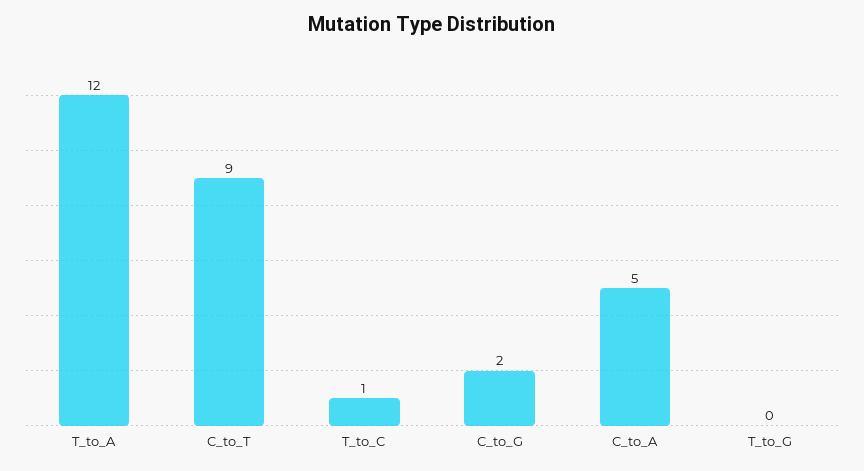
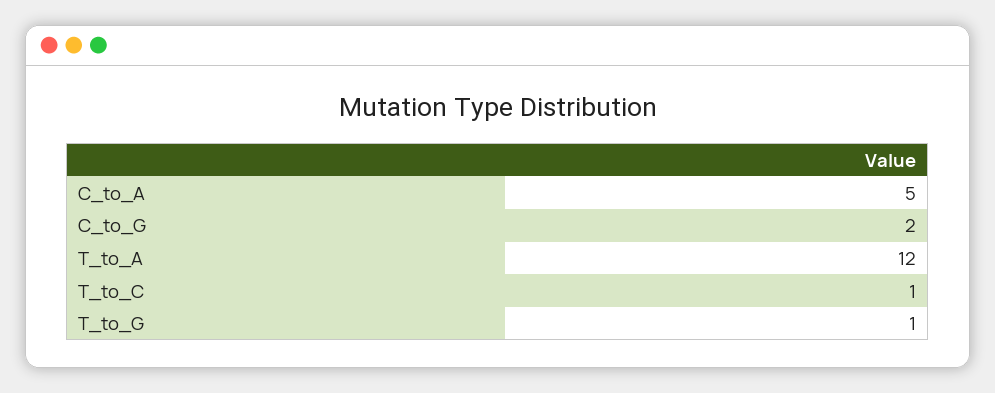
  {
    "T_to_A": 12,
-   "C_to_T": 9,
    "T_to_C": 1,
    "C_to_G": 2,
    "C_to_A": 5,
-   "T_to_G": 0
+   "T_to_G": 1
  }

